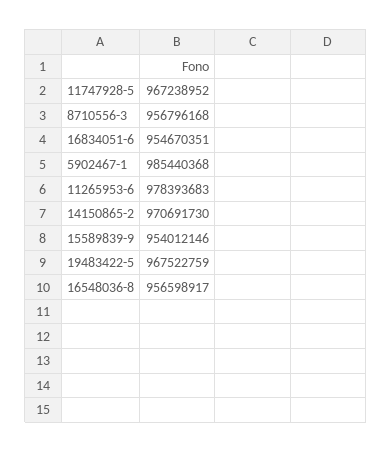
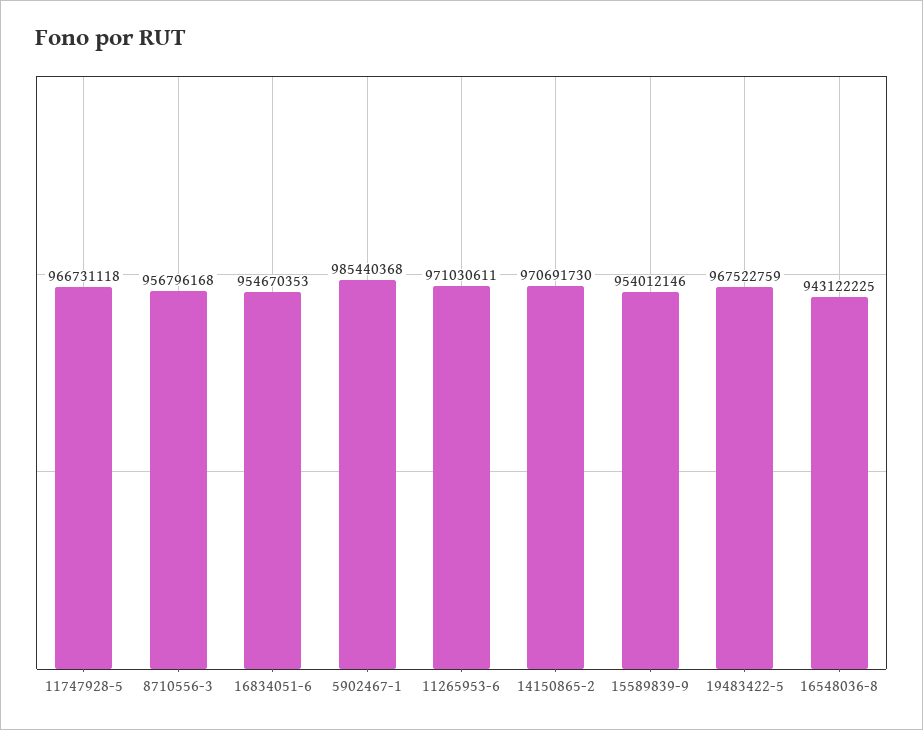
  {
-   "11747928-5": 967238952,
+   "11747928-5": 966731118,
    "8710556-3": 956796168,
-   "16834051-6": 954670351,
+   "16834051-6": 954670353,
    "5902467-1": 985440368,
-   "11265953-6": 978393683,
+   "11265953-6": 971030611,
    "14150865-2": 970691730,
    "15589839-9": 954012146,
    "19483422-5": 967522759,
-   "16548036-8": 956598917
+   "16548036-8": 943122225
  }

